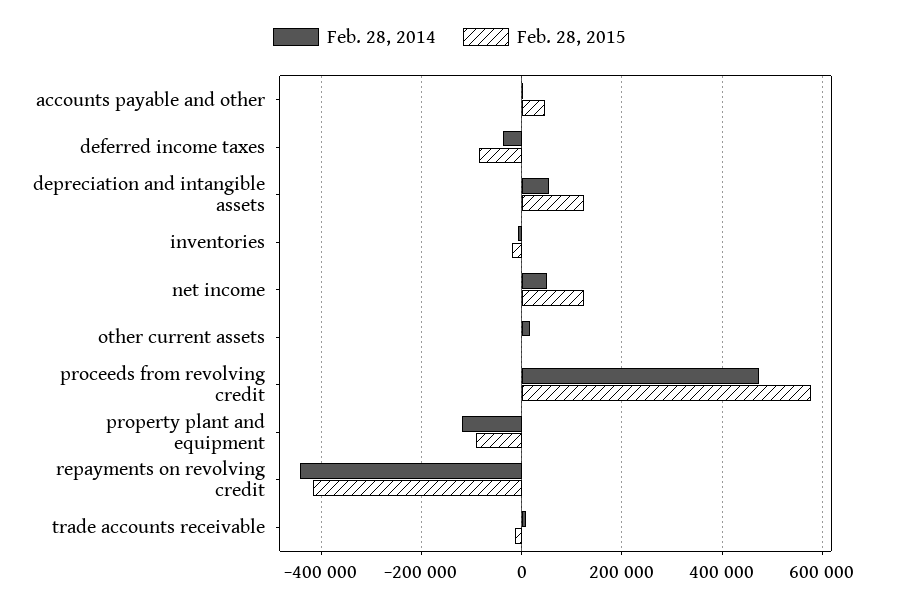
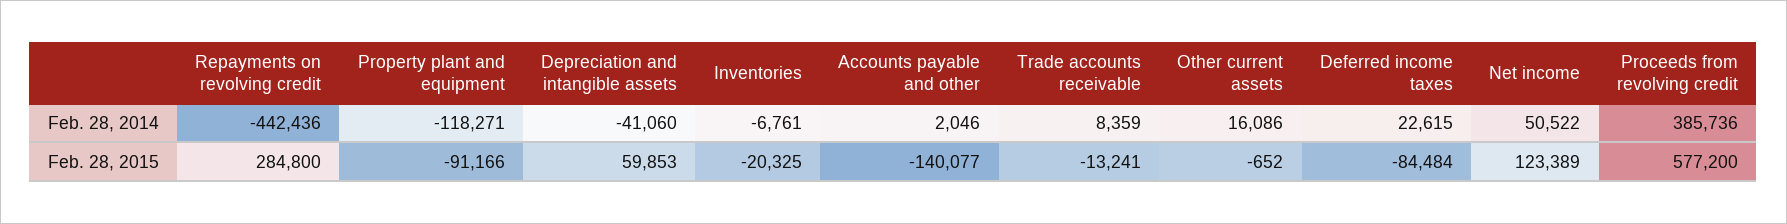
  {
    "Feb. 28, 2014": {
      "accounts payable and other": 2046,
-     "deferred income taxes": -40000,
+     "deferred income taxes": 22615,
-     "depreciation and intangible assets": 60000,
+     "depreciation and intangible assets": -41060,
      "inventories": -6761,
      "net income": 50522,
      "other current assets": 16086,
-     "proceeds from revolving credit": 480000,
+     "proceeds from revolving credit": 385736,
      "property plant and equipment": -118271,
      "repayments on revolving credit": -442436,
      "trade accounts receivable": 8359
    },
    "Feb. 28, 2015": {
-     "accounts payable and other": 40000,
+     "accounts payable and other": -140077,
      "deferred income taxes": -84484,
-     "depreciation and intangible assets": 120000,
+     "depreciation and intangible assets": 59853,
      "inventories": -20325,
      "net income": 123389,
      "other current assets": -652,
      "proceeds from revolving credit": 577200,
      "property plant and equipment": -91166,
-     "repayments on revolving credit": -420000,
+     "repayments on revolving credit": 284800,
      "trade accounts receivable": -13241
    }
  }

